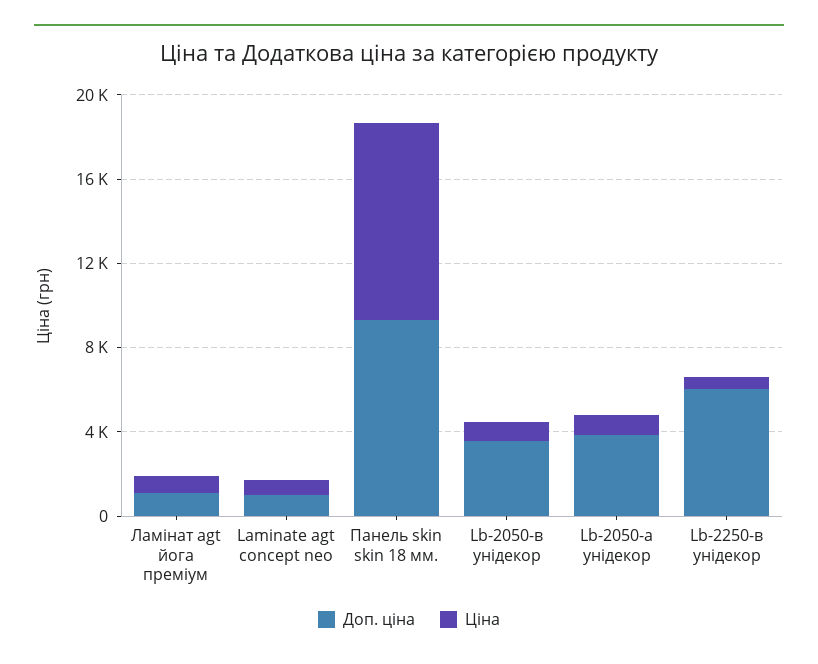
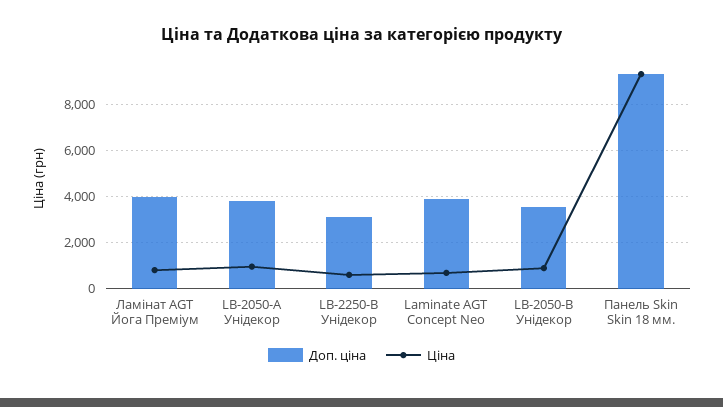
  {
    "Доп. ціна": {
-     "Ламінат agt йога преміум": 1000,
+     "Ламінат agt йога преміум": 4000,
-     "Laminate agt concept neo": 1000,
+     "Laminate agt concept neo": 4000,
      "Панель skin skin 18 мм.": 9500,
      "Lb-2050-в унідекор": 3500,
      "Lb-2050-а унідекор": 4000,
-     "Lb-2250-в унідекор": 6000
+     "Lb-2250-в унідекор": 3000
    },
    "Ціна": {
      "Ламінат agt йога преміум": 1000,
      "Laminate agt concept neo": 500,
      "Панель skin skin 18 мм.": 9500,
      "Lb-2050-в унідекор": 1000,
      "Lb-2050-а унідекор": 1000,
      "Lb-2250-в унідекор": 500
    }
  }

